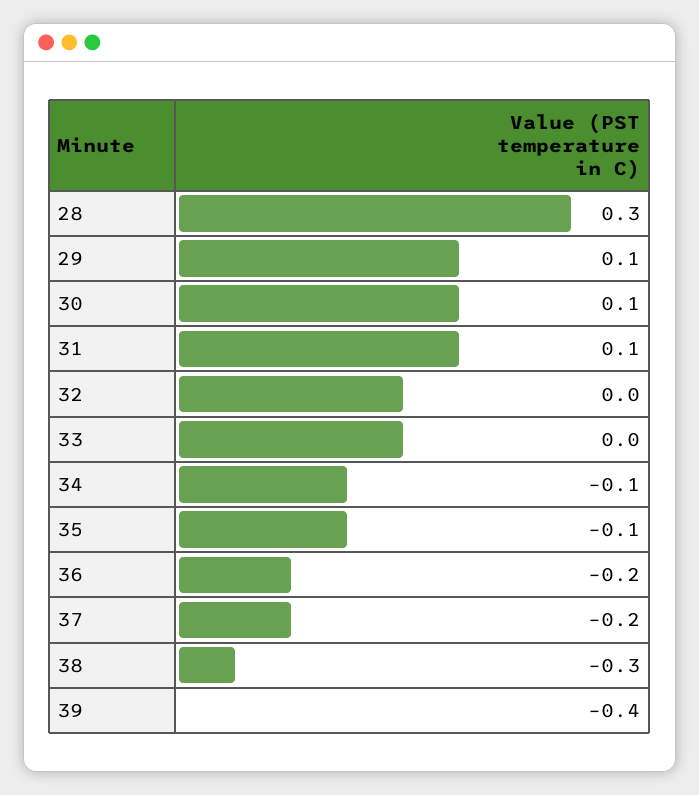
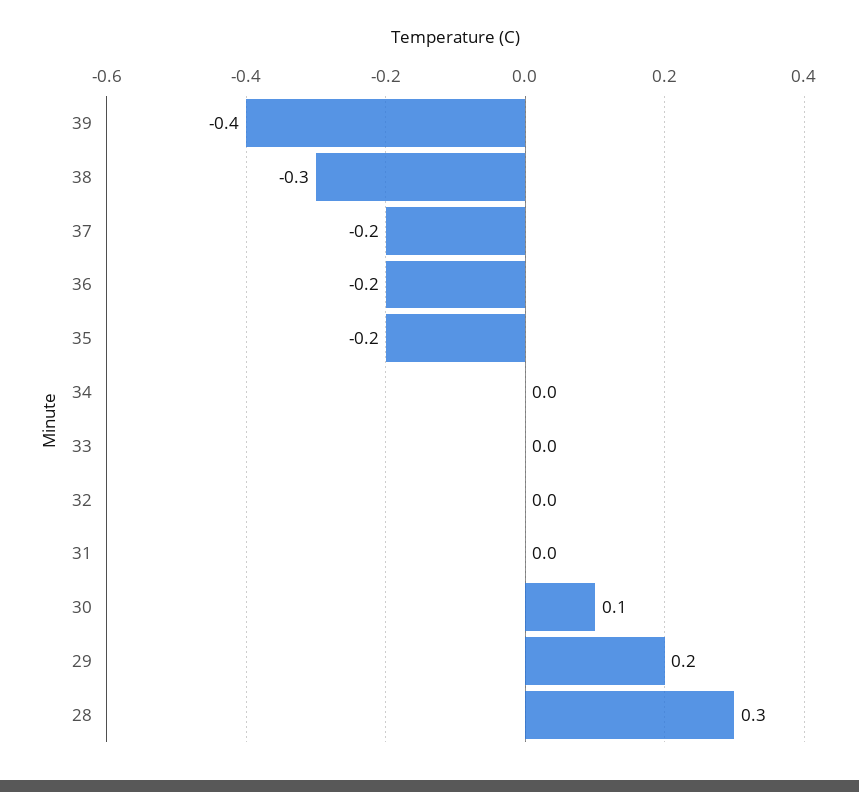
  {
    "28": 0.3,
-   "29": 0.1,
+   "29": 0.2,
    "30": 0.1,
-   "31": 0.1,
+   "31": 0,
    "32": 0,
    "33": 0,
-   "34": -0.1,
+   "34": 0,
-   "35": -0.1,
+   "35": -0.2,
    "36": -0.2,
    "37": -0.2,
    "38": -0.3,
    "39": -0.4
  }

